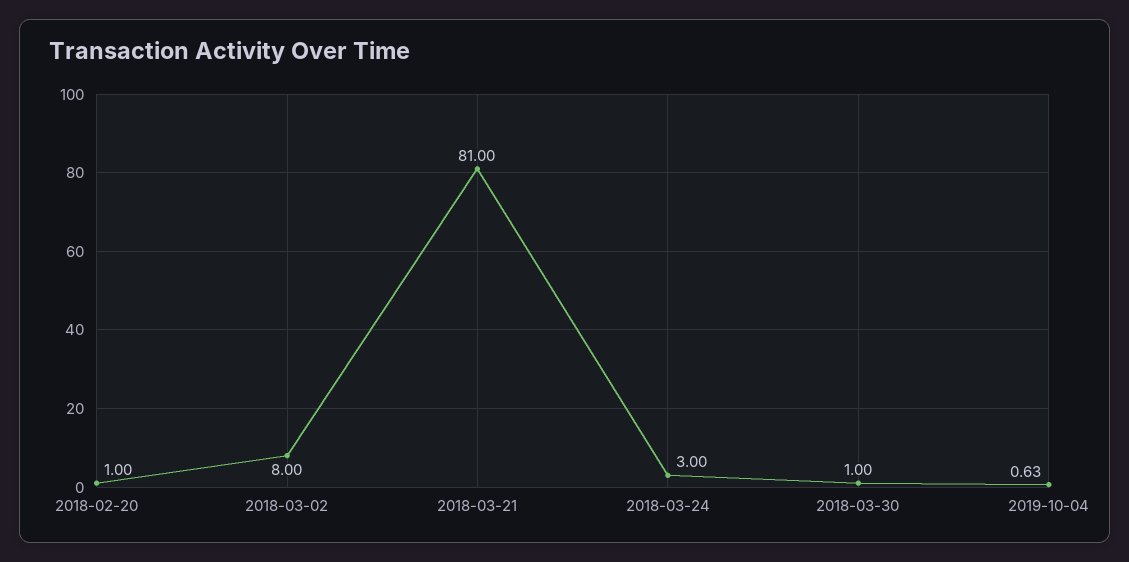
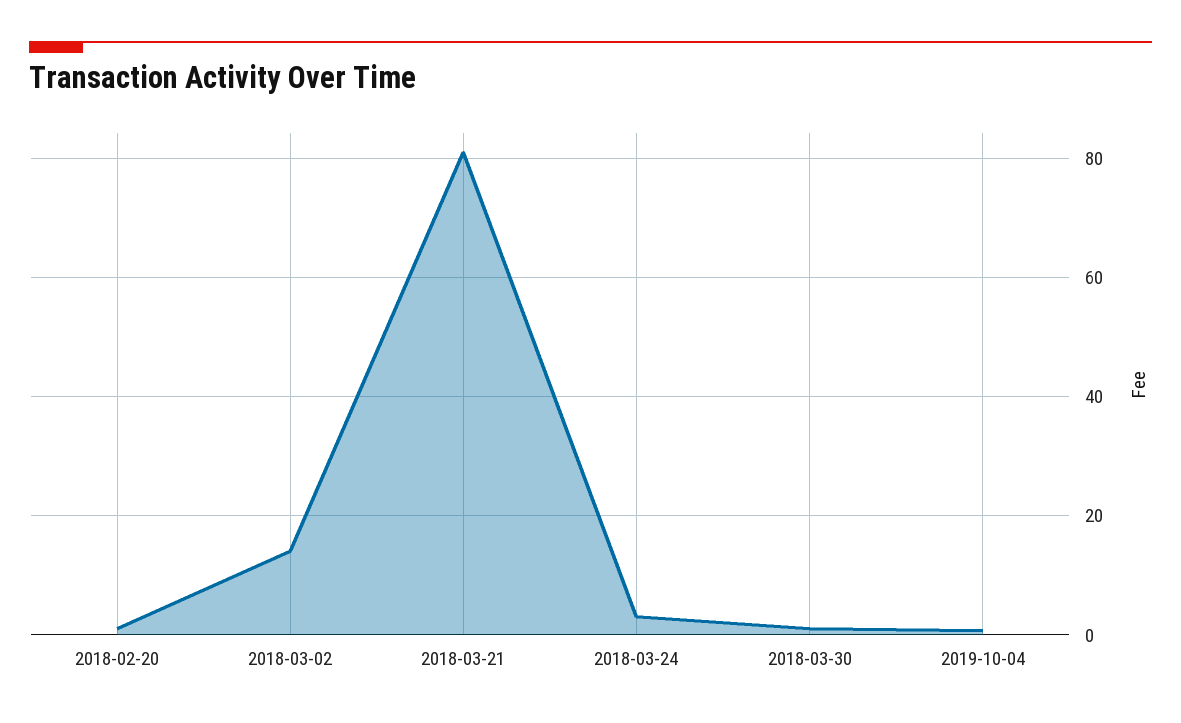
  {
    "2018-02-20": 1,
-   "2018-03-02": 8,
+   "2018-03-02": 14,
    "2018-03-21": 81,
    "2018-03-24": 3,
    "2018-03-30": 1,
    "2019-10-04": 0.63
  }

